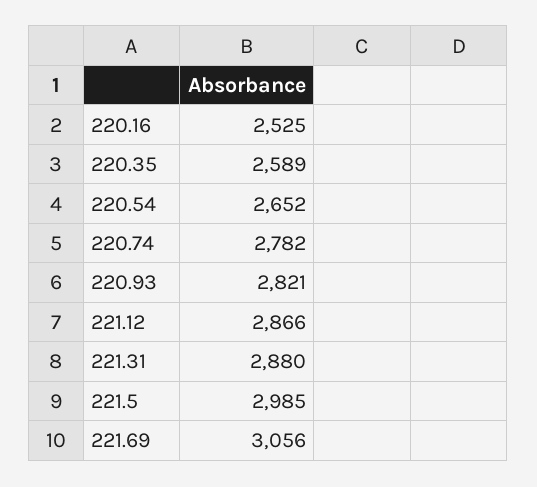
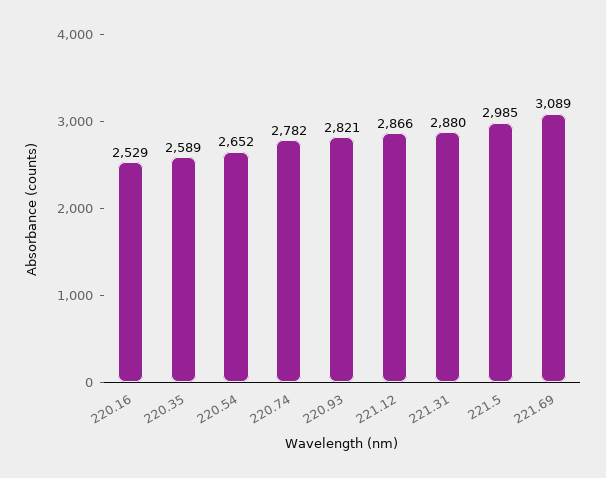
  {
-   "220.16": 2525,
+   "220.16": 2529,
    "220.35": 2589,
    "220.54": 2652,
    "220.74": 2782,
    "220.93": 2821,
    "221.12": 2866,
    "221.31": 2880,
    "221.5": 2985,
-   "221.69": 3056
+   "221.69": 3089
  }

